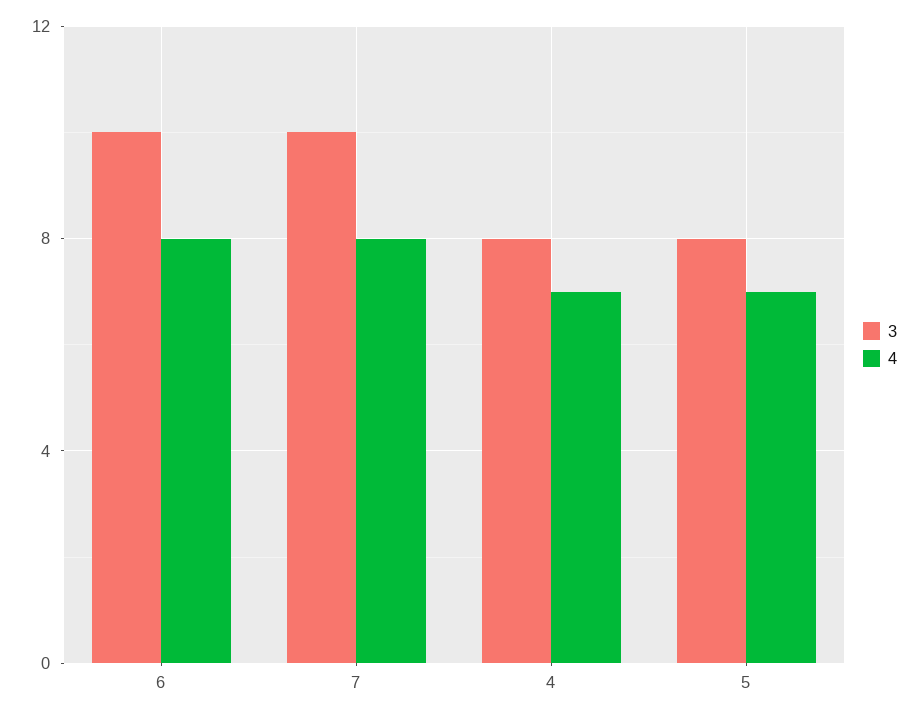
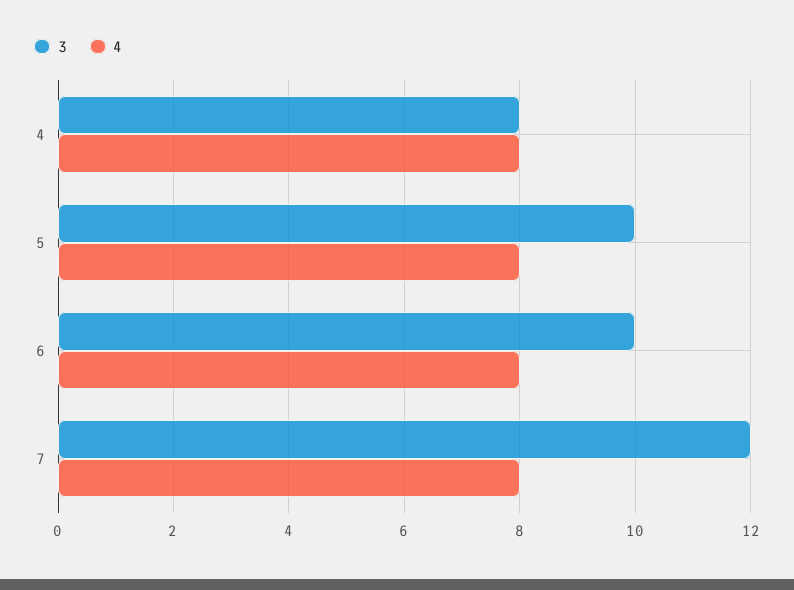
  {
    "3": {
      "6": 10,
-     "7": 10,
+     "7": 12,
      "4": 8,
-     "5": 8
+     "5": 10
    },
    "4": {
      "6": 8,
      "7": 8,
-     "4": 7,
+     "4": 8,
-     "5": 7
+     "5": 8
    }
  }

